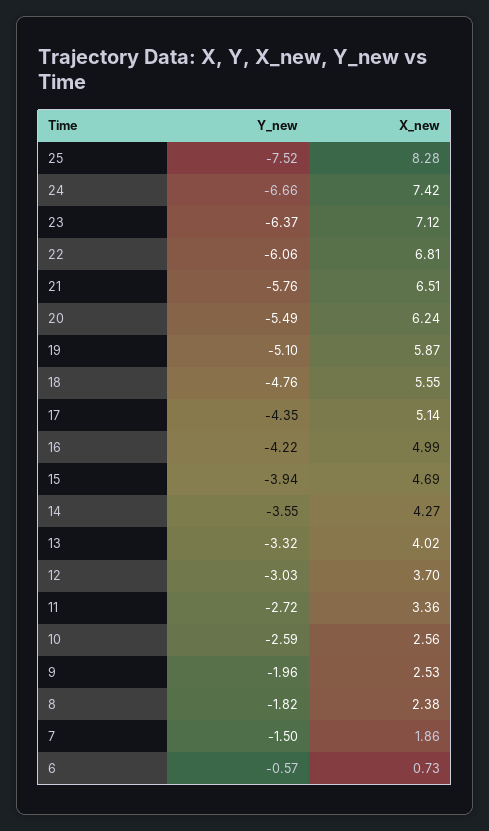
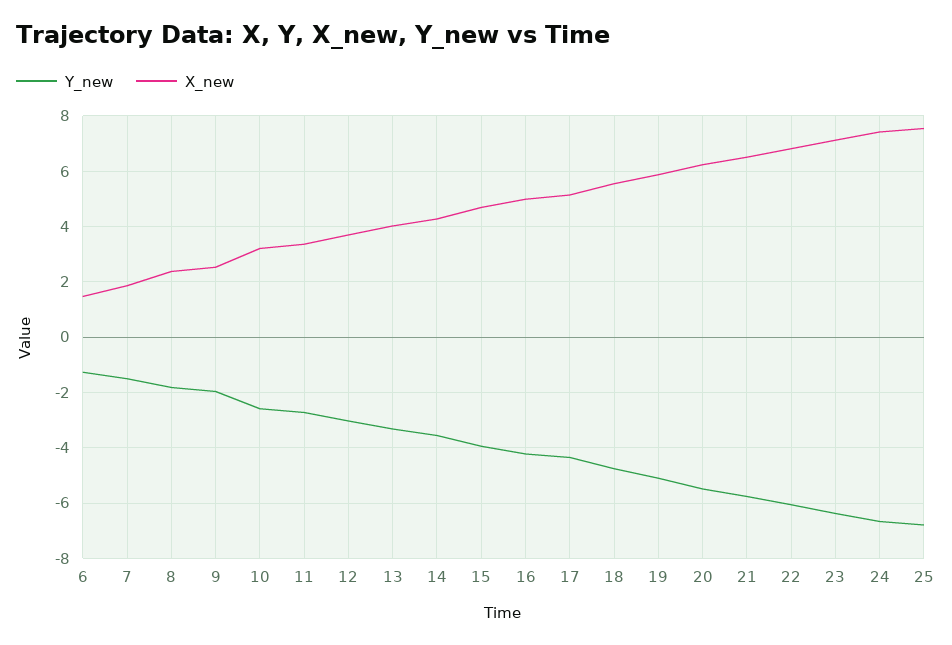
  {
    "Y_new": {
-     "25": -7.52,
+     "25": -6.75,
      "24": -6.66,
      "23": -6.37,
      "22": -6.06,
      "21": -5.76,
      "20": -5.49,
      "19": -5.1,
      "18": -4.76,
      "17": -4.35,
      "16": -4.22,
      "15": -3.94,
      "14": -3.55,
      "13": -3.32,
      "12": -3.03,
      "11": -2.72,
      "10": -2.59,
      "9": -1.96,
      "8": -1.82,
      "7": -1.5,
-     "6": -0.57
+     "6": -1.25
    },
    "X_new": {
-     "25": 8.28,
+     "25": 7.5,
      "24": 7.42,
      "23": 7.12,
      "22": 6.81,
      "21": 6.51,
      "20": 6.24,
      "19": 5.87,
      "18": 5.55,
      "17": 5.14,
      "16": 4.99,
      "15": 4.69,
      "14": 4.27,
      "13": 4.02,
      "12": 3.7,
      "11": 3.36,
-     "10": 2.56,
+     "10": 3.25,
      "9": 2.53,
      "8": 2.38,
      "7": 1.86,
-     "6": 0.73
+     "6": 1.5
    }
  }

